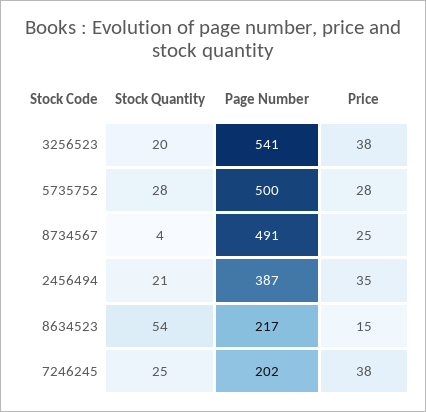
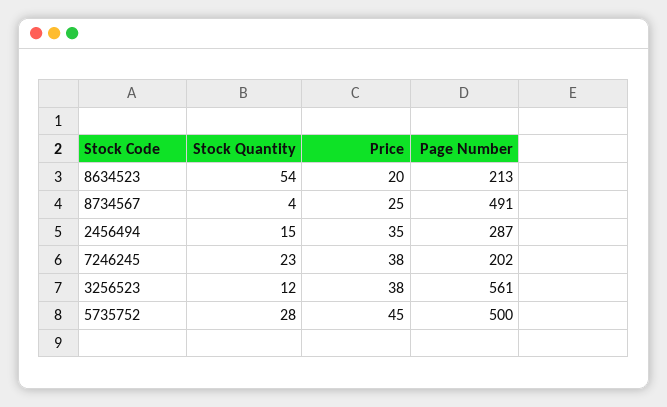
  {
    "Stock Quantity": {
-     "3256523": 20,
+     "3256523": 12,
      "5735752": 28,
      "8734567": 4,
-     "2456494": 21,
+     "2456494": 15,
      "8634523": 54,
-     "7246245": 25
+     "7246245": 23
    },
    "Page Number": {
-     "3256523": 541,
+     "3256523": 561,
      "5735752": 500,
      "8734567": 491,
-     "2456494": 387,
+     "2456494": 287,
-     "8634523": 217,
+     "8634523": 213,
      "7246245": 202
    },
    "Price": {
      "3256523": 38,
-     "5735752": 28,
+     "5735752": 45,
      "8734567": 25,
      "2456494": 35,
-     "8634523": 15,
+     "8634523": 20,
      "7246245": 38
    }
  }

